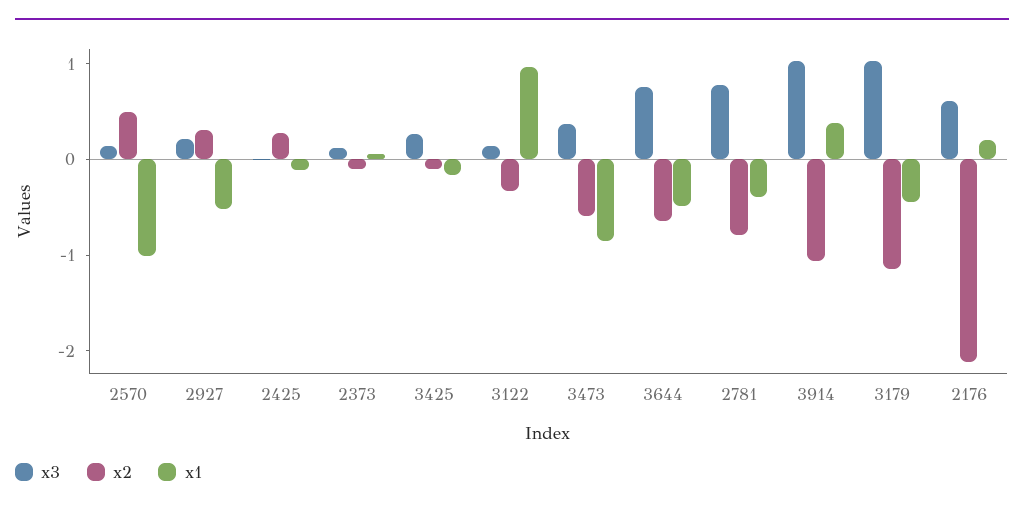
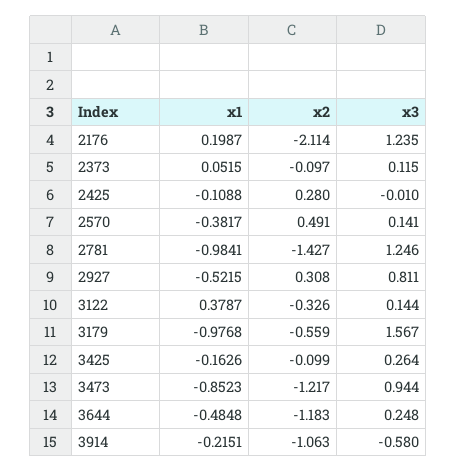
  {
    "x3": {
      "2570": 0.141,
-     "2927": 0.2,
+     "2927": 0.811,
      "2425": -0.01,
      "2373": 0.115,
      "3425": 0.264,
      "3122": 0.144,
-     "3473": 0.4,
+     "3473": 0.944,
-     "3644": 0.8,
+     "3644": 0.248,
-     "2781": 0.8,
+     "2781": 1.246,
-     "3914": 1,
+     "3914": -0.58,
-     "3179": 1,
+     "3179": 1.567,
-     "2176": 0.6
+     "2176": 1.235
    },
    "x2": {
      "2570": 0.491,
      "2927": 0.308,
      "2425": 0.28,
      "2373": -0.097,
      "3425": -0.099,
      "3122": -0.326,
-     "3473": -0.6,
+     "3473": -1.217,
-     "3644": -0.6,
+     "3644": -1.183,
-     "2781": -0.8,
+     "2781": -1.427,
      "3914": -1.063,
-     "3179": -1.2,
+     "3179": -0.559,
      "2176": -2.114
    },
    "x1": {
-     "2570": -1,
+     "2570": -0.3817,
      "2927": -0.5215,
      "2425": -0.1088,
      "2373": 0.0515,
      "3425": -0.1626,
-     "3122": 1,
+     "3122": 0.3787,
      "3473": -0.8523,
      "3644": -0.4848,
-     "2781": -0.4,
+     "2781": -0.9841,
-     "3914": 0.4,
+     "3914": -0.2151,
-     "3179": -0.4,
+     "3179": -0.9768,
      "2176": 0.1987
    }
  }

